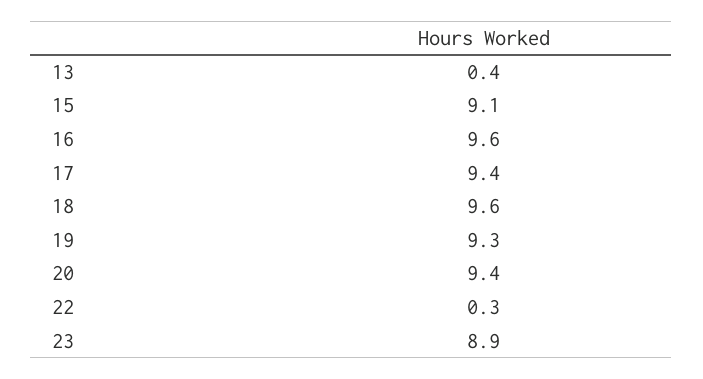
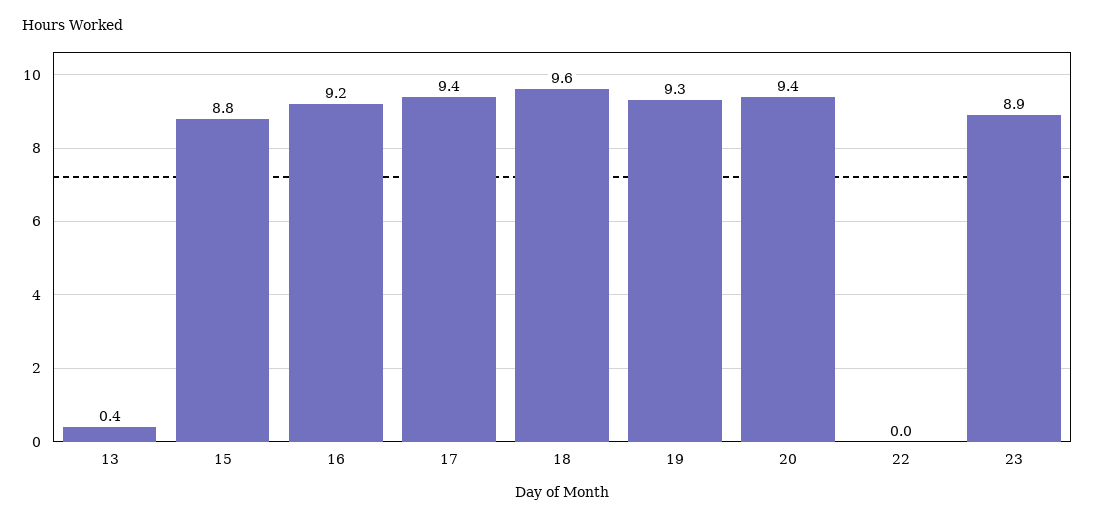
  {
    "13": 0.4,
-   "15": 9.1,
+   "15": 8.8,
-   "16": 9.6,
+   "16": 9.2,
    "17": 9.4,
    "18": 9.6,
    "19": 9.3,
    "20": 9.4,
-   "22": 0.3,
+   "22": 0,
    "23": 8.9
  }

